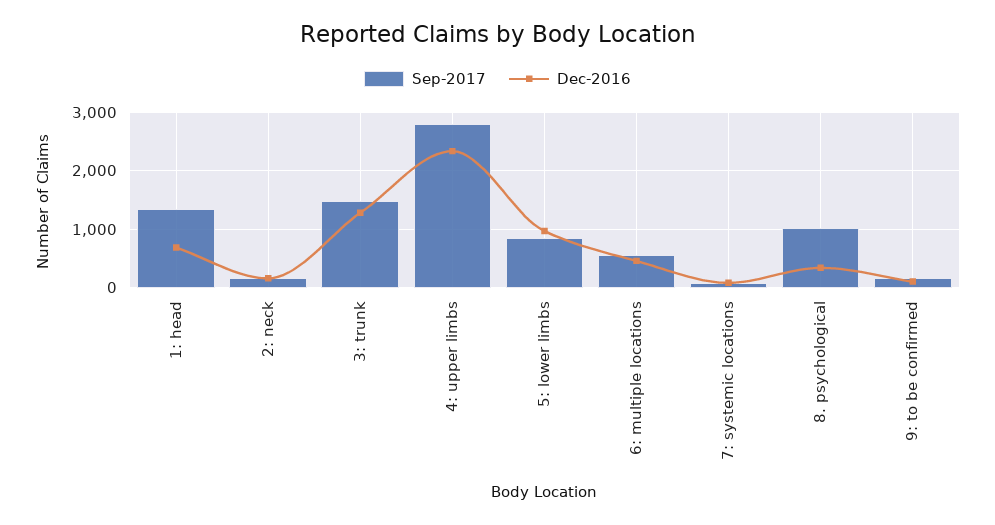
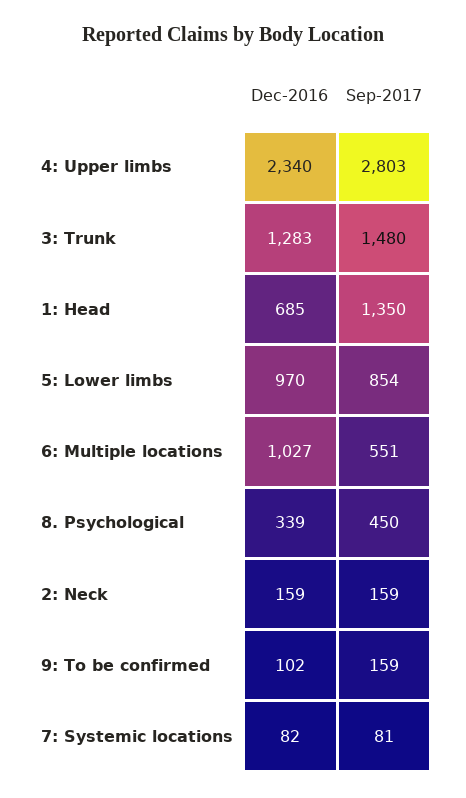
  {
    "Sep-2017": {
      "1: head": 1350,
      "2: neck": 159,
      "3: trunk": 1480,
      "4: upper limbs": 2803,
      "5: lower limbs": 854,
      "6: multiple locations": 551,
      "7: systemic locations": 81,
-     "8. psychological": 1000,
+     "8. psychological": 450,
      "9: to be confirmed": 159
    },
    "Dec-2016": {
      "1: head": 685,
      "2: neck": 159,
      "3: trunk": 1283,
      "4: upper limbs": 2340,
      "5: lower limbs": 970,
-     "6: multiple locations": 400,
+     "6: multiple locations": 1027,
      "7: systemic locations": 82,
      "8. psychological": 339,
      "9: to be confirmed": 102
    }
  }

